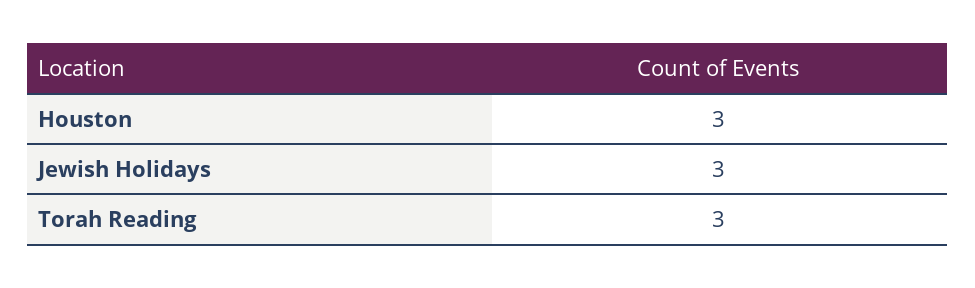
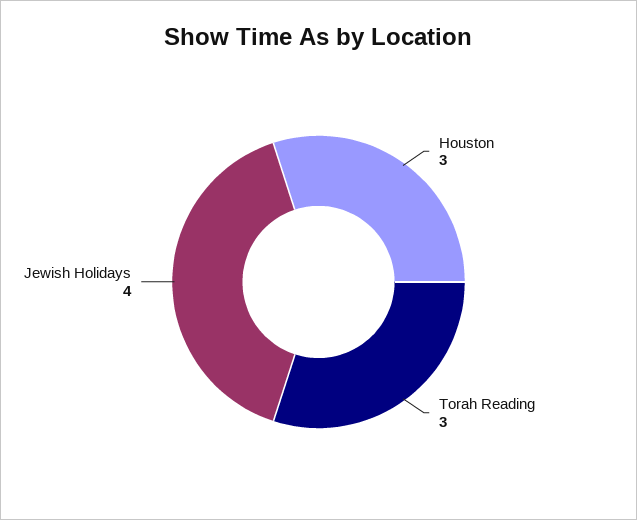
  {
    "Houston": 3,
-   "Jewish Holidays": 3,
+   "Jewish Holidays": 4,
    "Torah Reading": 3
  }

